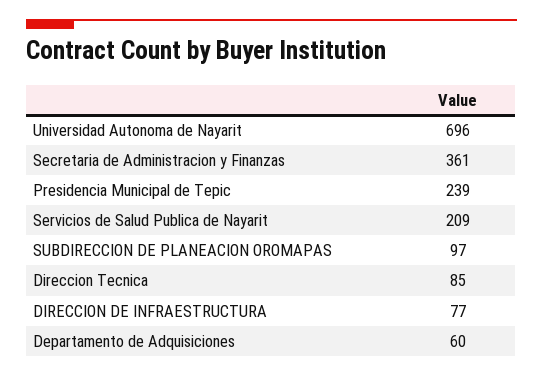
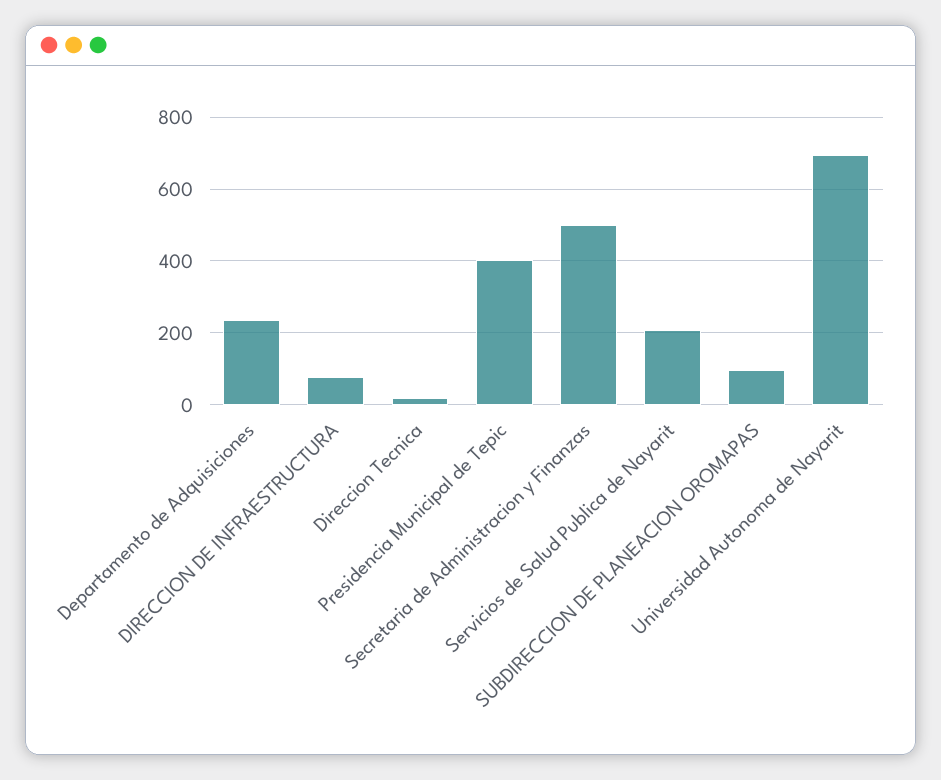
  {
    "Universidad Autonoma de Nayarit": 696,
-   "Secretaria de Administracion y Finanzas": 361,
+   "Secretaria de Administracion y Finanzas": 500,
-   "Presidencia Municipal de Tepic": 239,
+   "Presidencia Municipal de Tepic": 400,
    "Servicios de Salud Publica de Nayarit": 209,
    "SUBDIRECCION DE PLANEACION OROMAPAS": 97,
-   "Direccion Tecnica": 85,
+   "Direccion Tecnica": 20,
    "DIRECCION DE INFRAESTRUCTURA": 77,
-   "Departamento de Adquisiciones": 60
+   "Departamento de Adquisiciones": 240
  }

